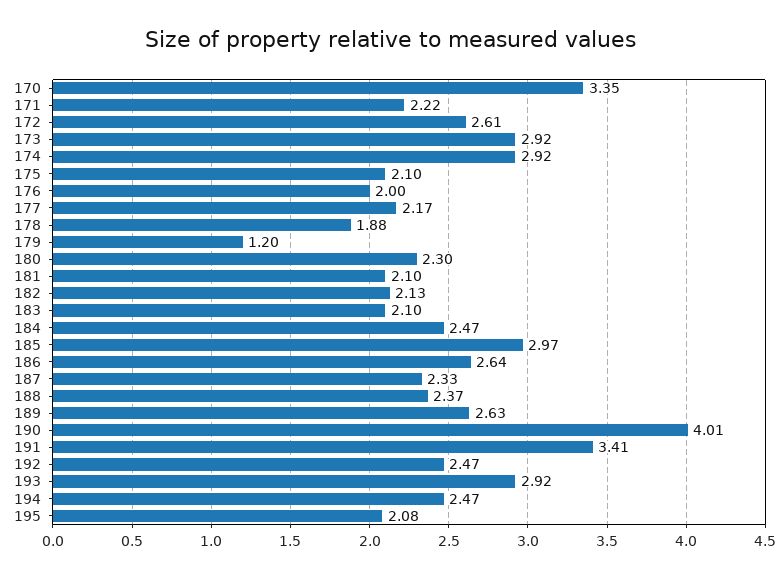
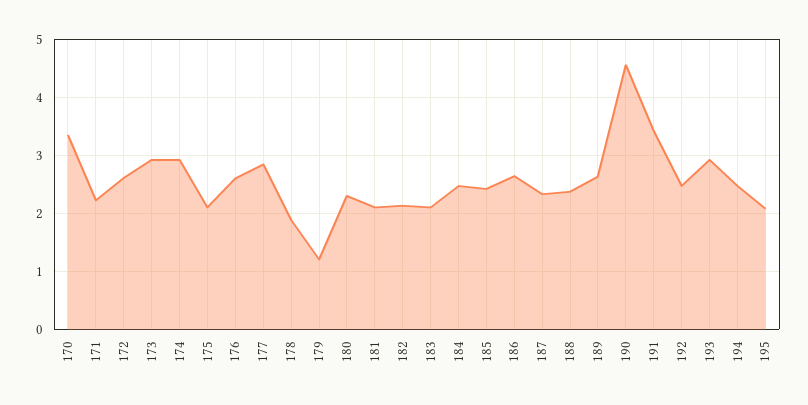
  {
    "170": 3.35,
    "171": 2.22,
    "172": 2.61,
    "173": 2.92,
    "174": 2.92,
    "175": 2.1,
-   "176": 2,
+   "176": 2.6,
-   "177": 2.17,
+   "177": 2.8,
    "178": 1.88,
    "179": 1.2,
    "180": 2.3,
    "181": 2.1,
    "182": 2.13,
    "183": 2.1,
    "184": 2.47,
-   "185": 2.97,
+   "185": 2.4,
    "186": 2.64,
    "187": 2.33,
    "188": 2.37,
    "189": 2.63,
-   "190": 4.01,
+   "190": 4.6,
    "191": 3.41,
    "192": 2.47,
    "193": 2.92,
    "194": 2.47,
    "195": 2.08
  }

